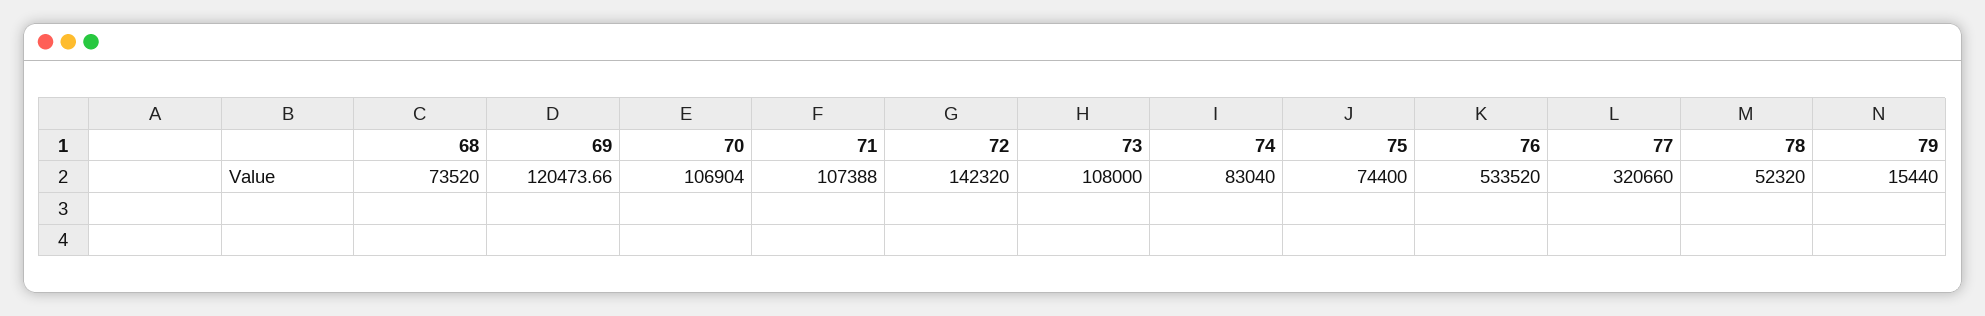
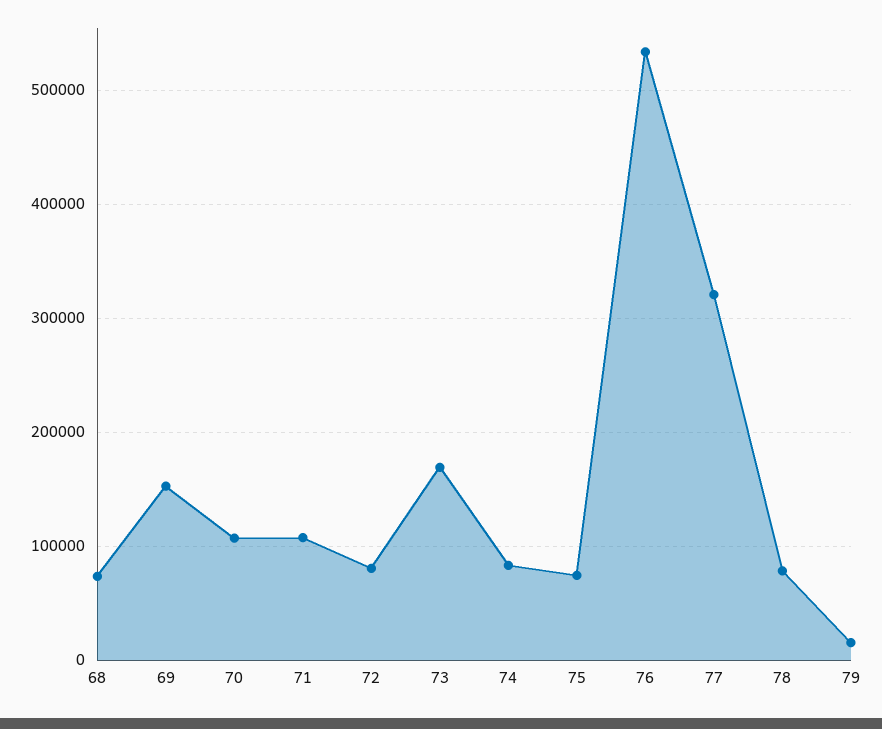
  {
    "68": 73520,
-   "69": 120473.66,
+   "69": 150000,
    "70": 106904,
    "71": 107388,
-   "72": 142320,
+   "72": 80000,
-   "73": 108000,
+   "73": 170000,
    "74": 83040,
    "75": 74400,
    "76": 533520,
    "77": 320660,
-   "78": 52320,
+   "78": 80000,
    "79": 15440
  }

